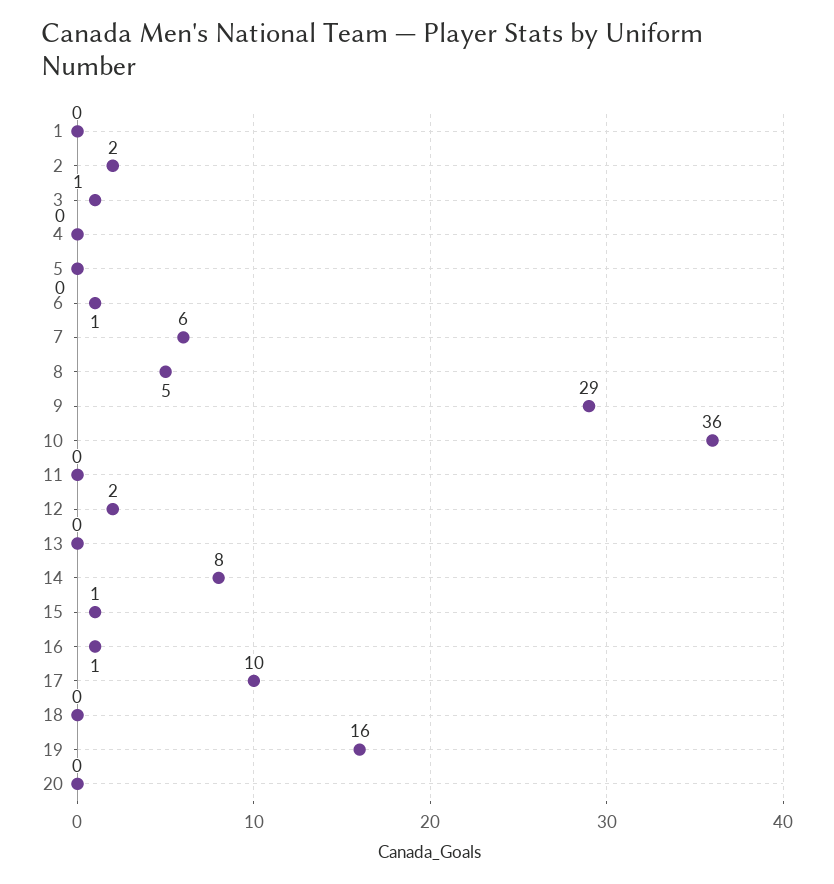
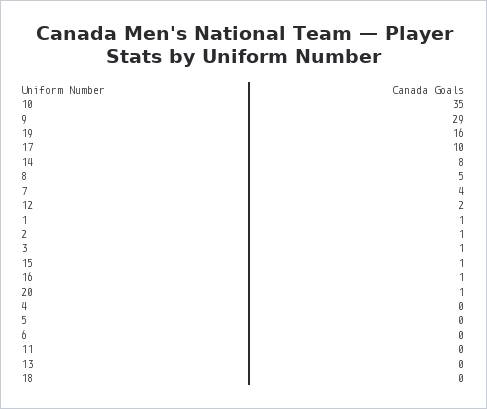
  {
-   "1": 0,
+   "1": 1,
-   "2": 2,
+   "2": 1,
    "3": 1,
    "4": 0,
    "5": 0,
-   "6": 1,
+   "6": 0,
-   "7": 6,
+   "7": 4,
    "8": 5,
    "9": 29,
-   "10": 36,
+   "10": 35,
    "11": 0,
    "12": 2,
    "13": 0,
    "14": 8,
    "15": 1,
    "16": 1,
    "17": 10,
    "18": 0,
    "19": 16,
-   "20": 0
+   "20": 1
  }

